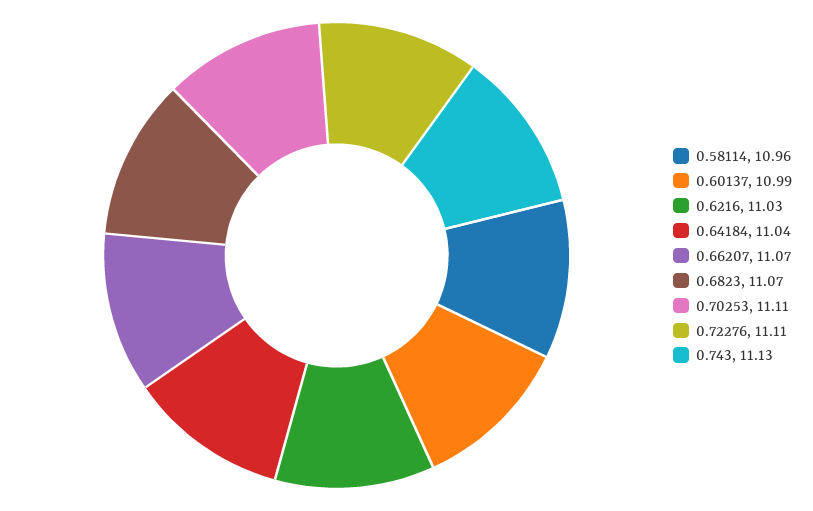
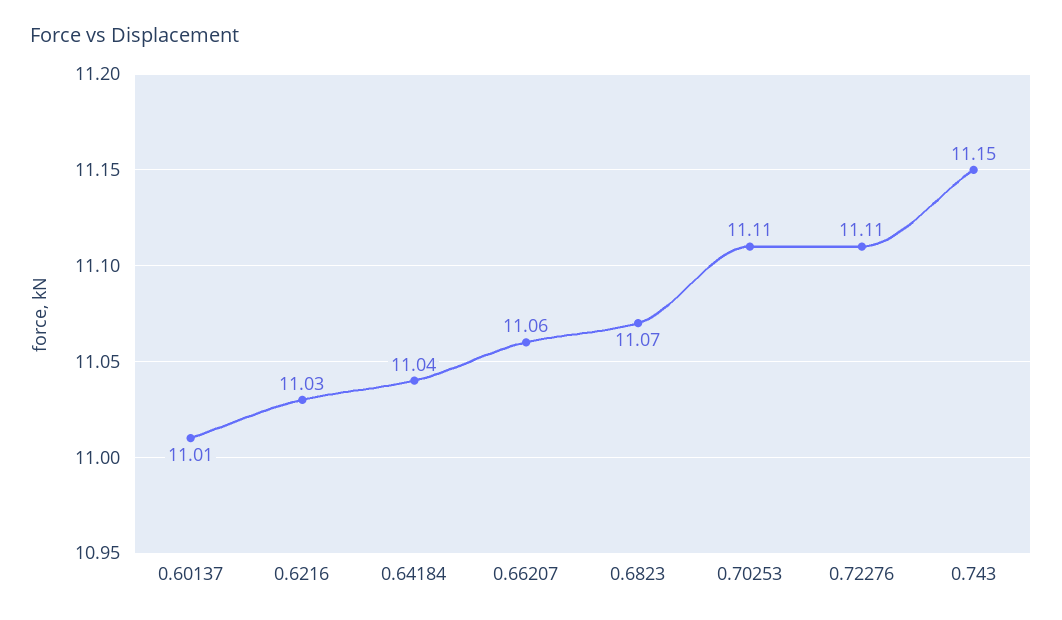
  {
-   "0.58114": 10.96,
-   "0.60137": 10.99,
+   "0.60137": 11.01,
    "0.6216": 11.03,
    "0.64184": 11.04,
-   "0.66207": 11.07,
+   "0.66207": 11.06,
    "0.6823": 11.07,
    "0.70253": 11.11,
    "0.72276": 11.11,
-   "0.743": 11.13
+   "0.743": 11.15
  }

